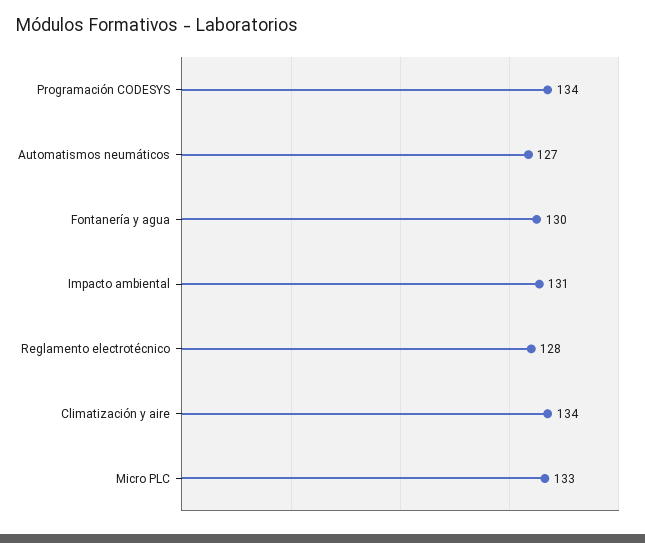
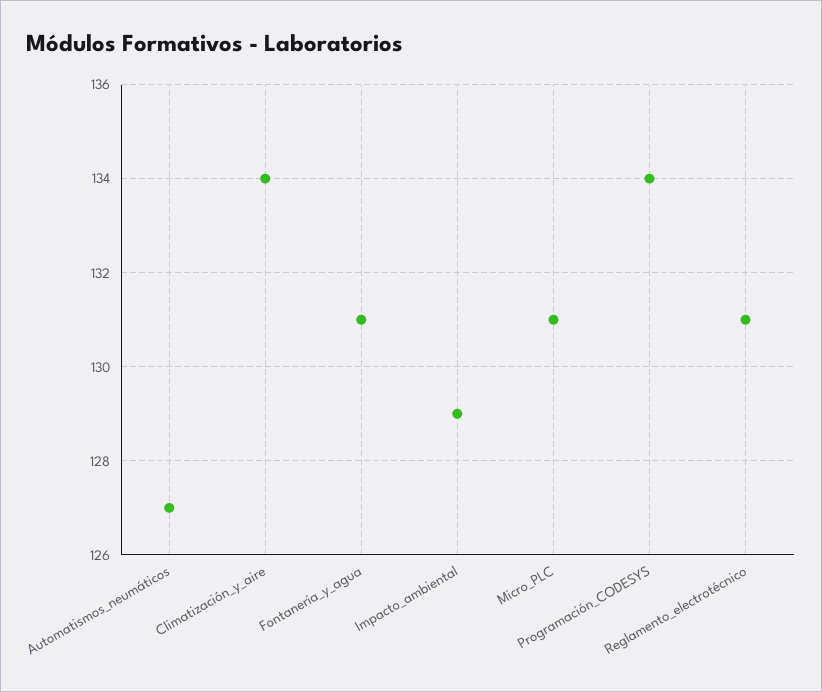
  {
    "Programación CODESYS": 134,
    "Automatismos neumáticos": 127,
-   "Fontanería y agua": 130,
+   "Fontanería y agua": 131,
-   "Impacto ambiental": 131,
+   "Impacto ambiental": 129,
-   "Reglamento electrotécnico": 128,
+   "Reglamento electrotécnico": 131,
    "Climatización y aire": 134,
-   "Micro PLC": 133
+   "Micro PLC": 131
  }

